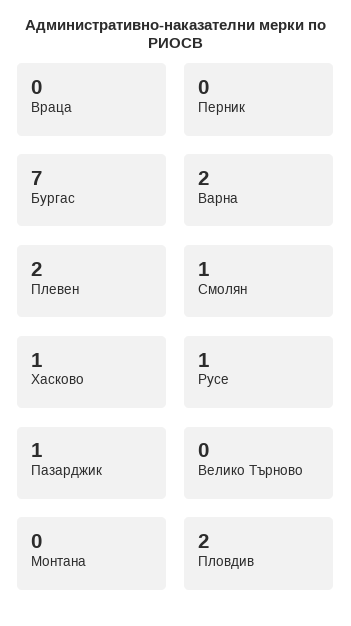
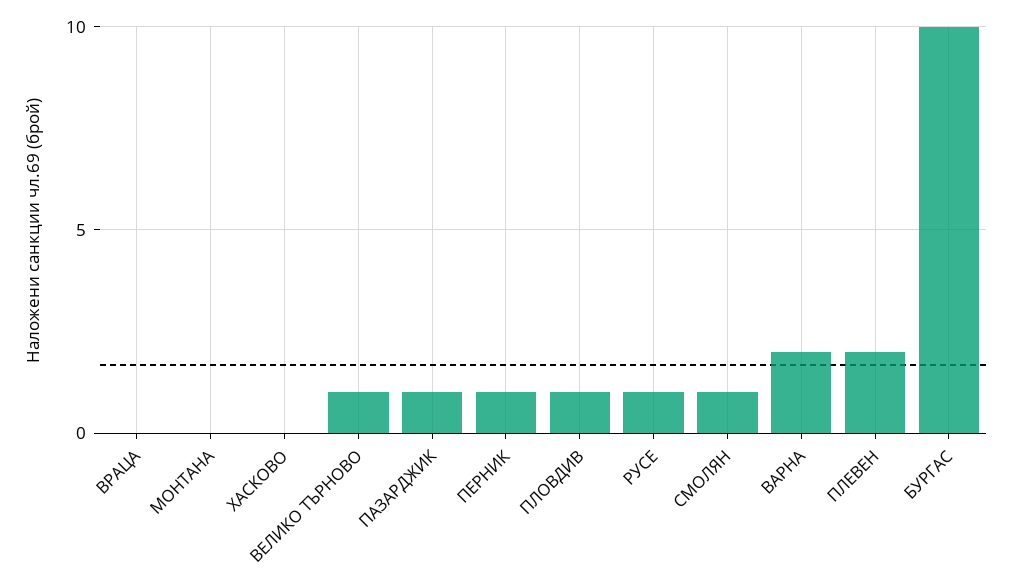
  {
    "Враца": 0,
-   "Перник": 0,
+   "Перник": 1,
-   "Бургас": 7,
+   "Бургас": 10,
    "Варна": 2,
    "Плевен": 2,
    "Смолян": 1,
-   "Хасково": 1,
+   "Хасково": 0,
    "Русе": 1,
    "Пазарджик": 1,
-   "Велико Търново": 0,
+   "Велико Търново": 1,
    "Монтана": 0,
-   "Пловдив": 2
+   "Пловдив": 1
  }

